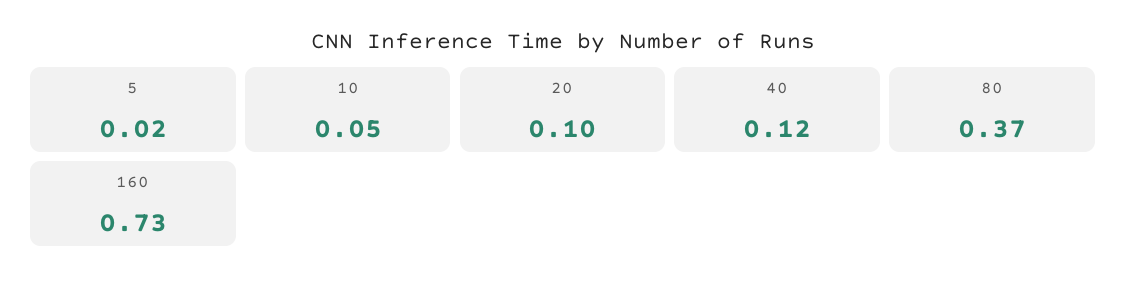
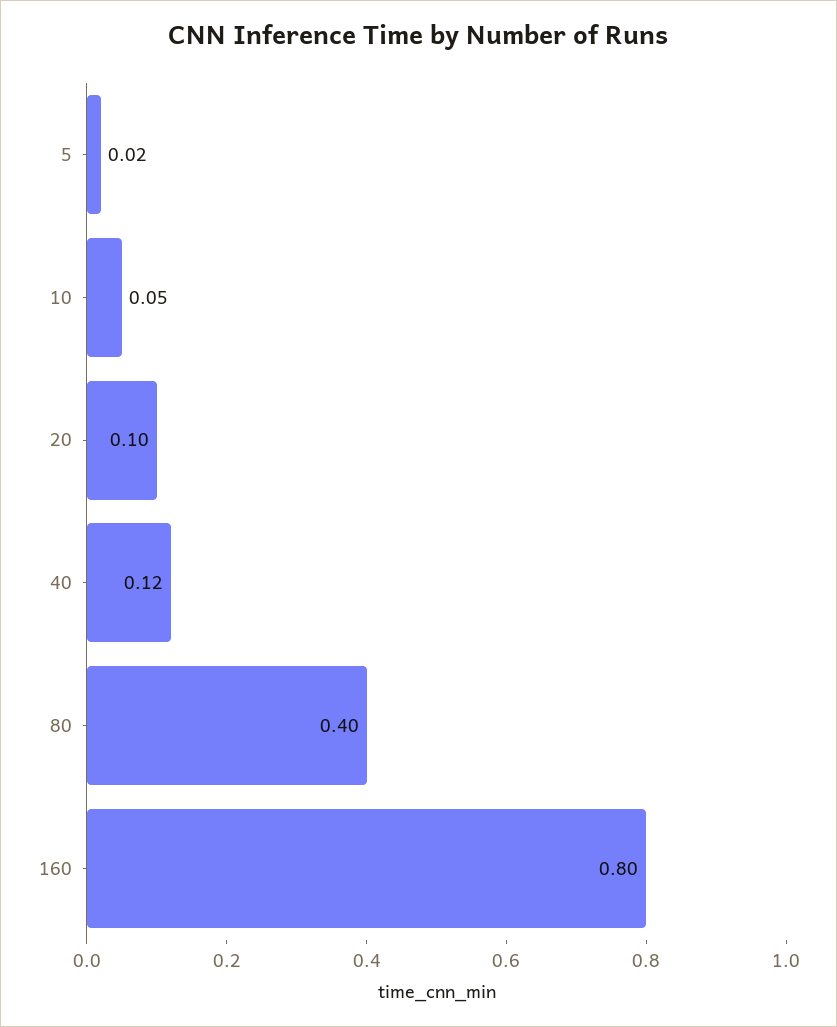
  {
    "5": 0.02,
    "10": 0.05,
    "20": 0.1,
    "40": 0.12,
-   "80": 0.37,
+   "80": 0.4,
-   "160": 0.73
+   "160": 0.8
  }

